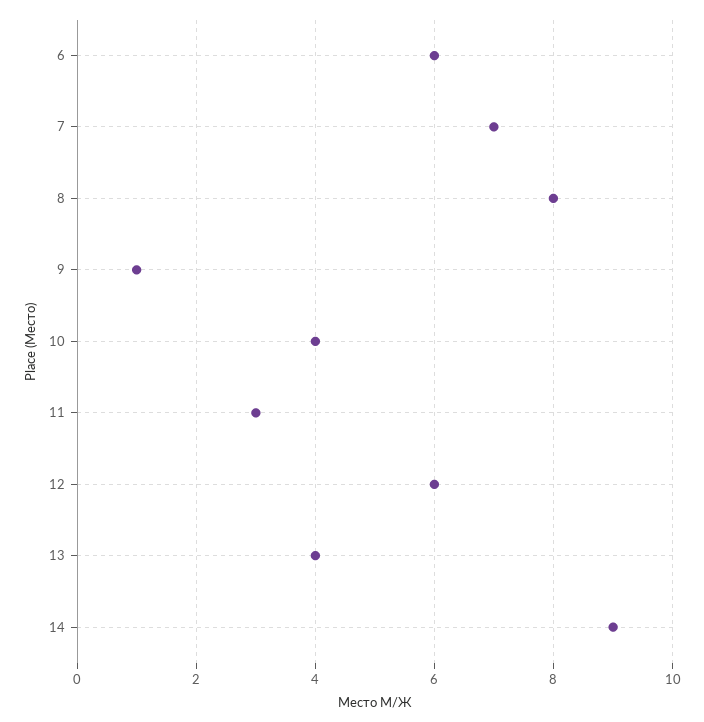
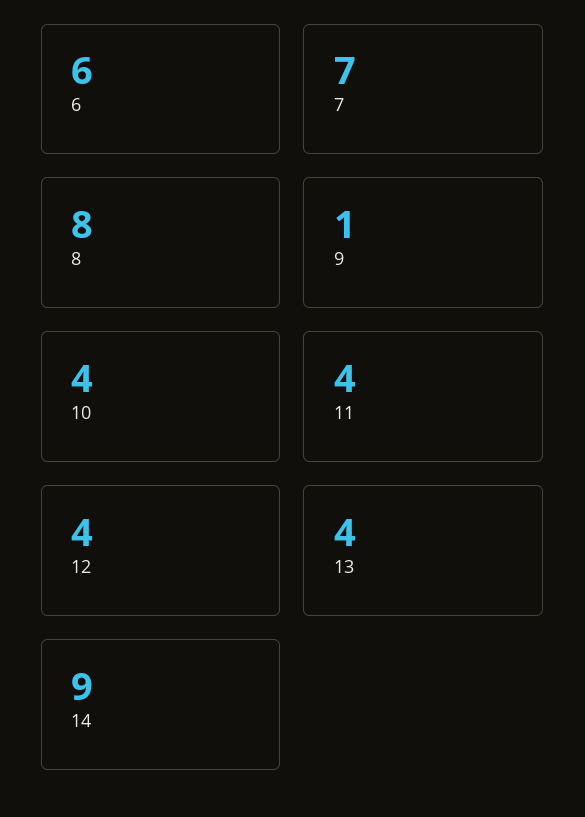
  {
    "6": 6,
    "7": 7,
    "8": 8,
    "9": 1,
    "10": 4,
-   "11": 3,
+   "11": 4,
-   "12": 6,
+   "12": 4,
    "13": 4,
    "14": 9
  }

